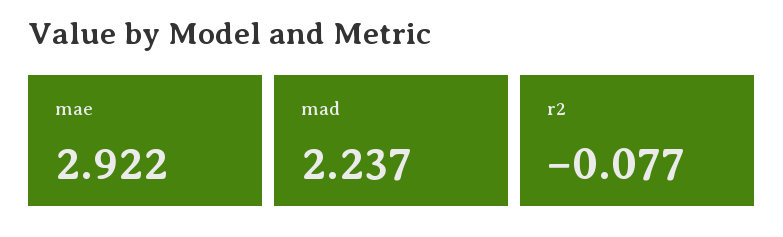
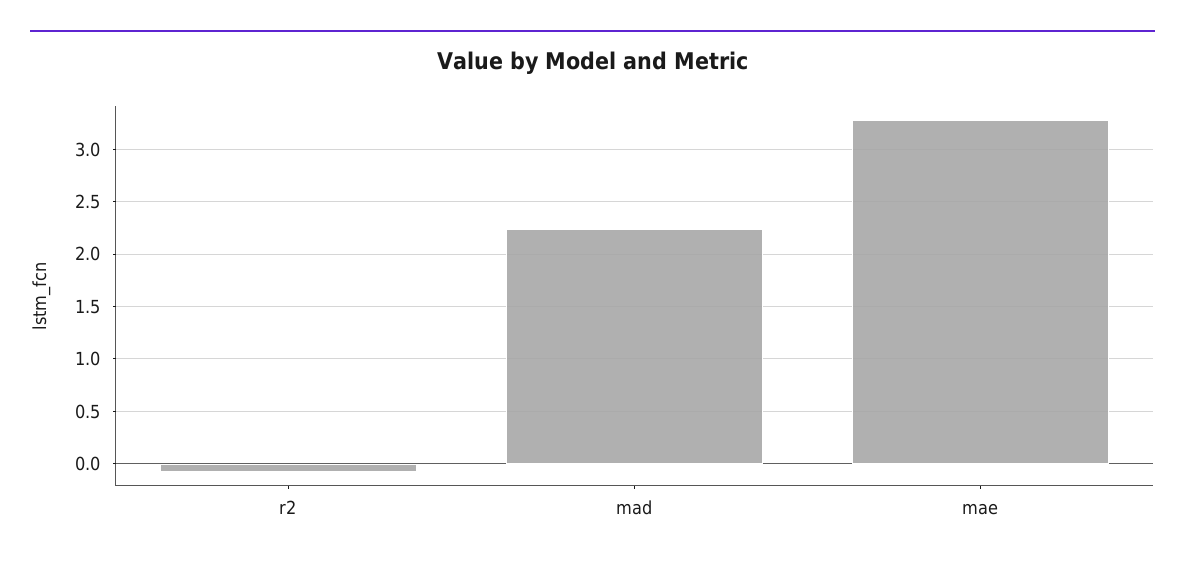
  {
-   "mae": 2.922,
+   "mae": 3.3,
    "mad": 2.237,
    "r2": -0.077
  }

